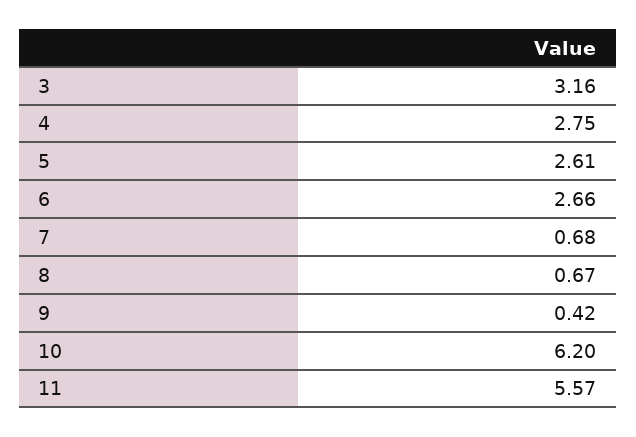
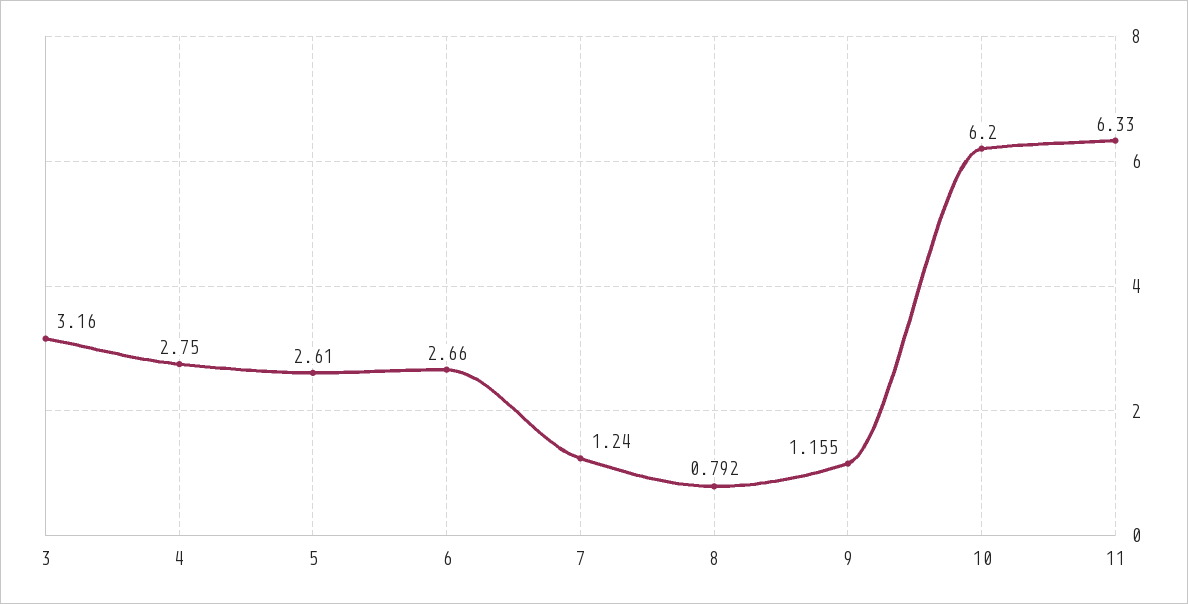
  {
    "3": 3.16,
    "4": 2.75,
    "5": 2.61,
    "6": 2.66,
-   "7": 0.68,
+   "7": 1.24,
-   "8": 0.67,
+   "8": 0.792,
-   "9": 0.42,
+   "9": 1.155,
    "10": 6.2,
-   "11": 5.57
+   "11": 6.33
  }

